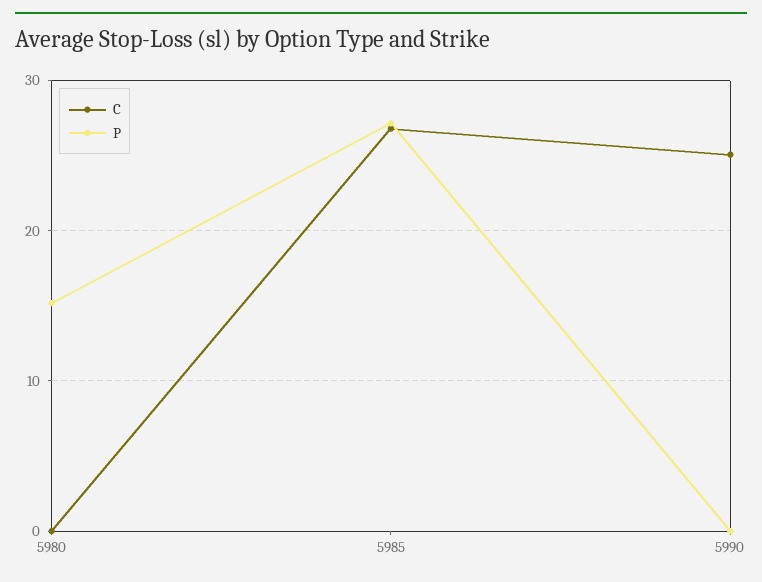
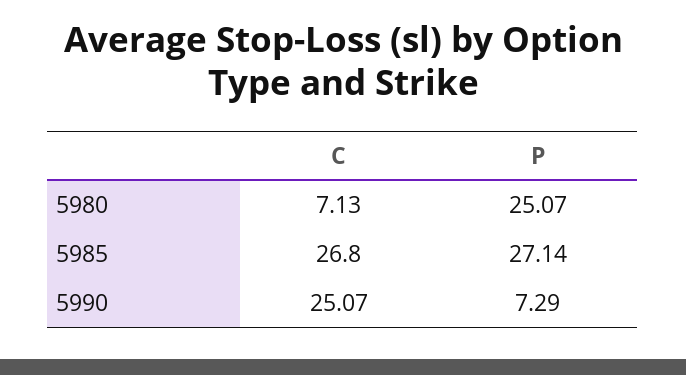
  {
    "C": {
-     "5980": 0,
+     "5980": 7.13,
      "5985": 26.8,
      "5990": 25.07
    },
    "P": {
-     "5980": 15,
+     "5980": 25.07,
      "5985": 27.14,
-     "5990": 0
+     "5990": 7.29
    }
  }

